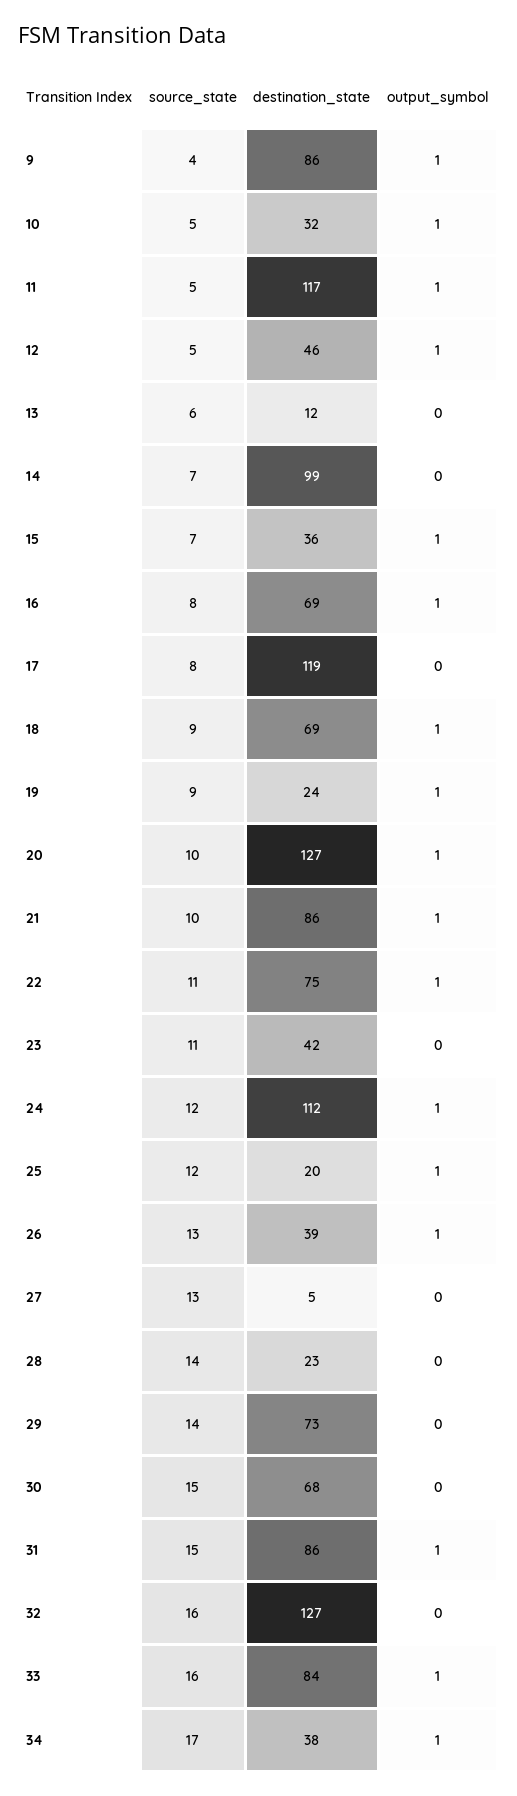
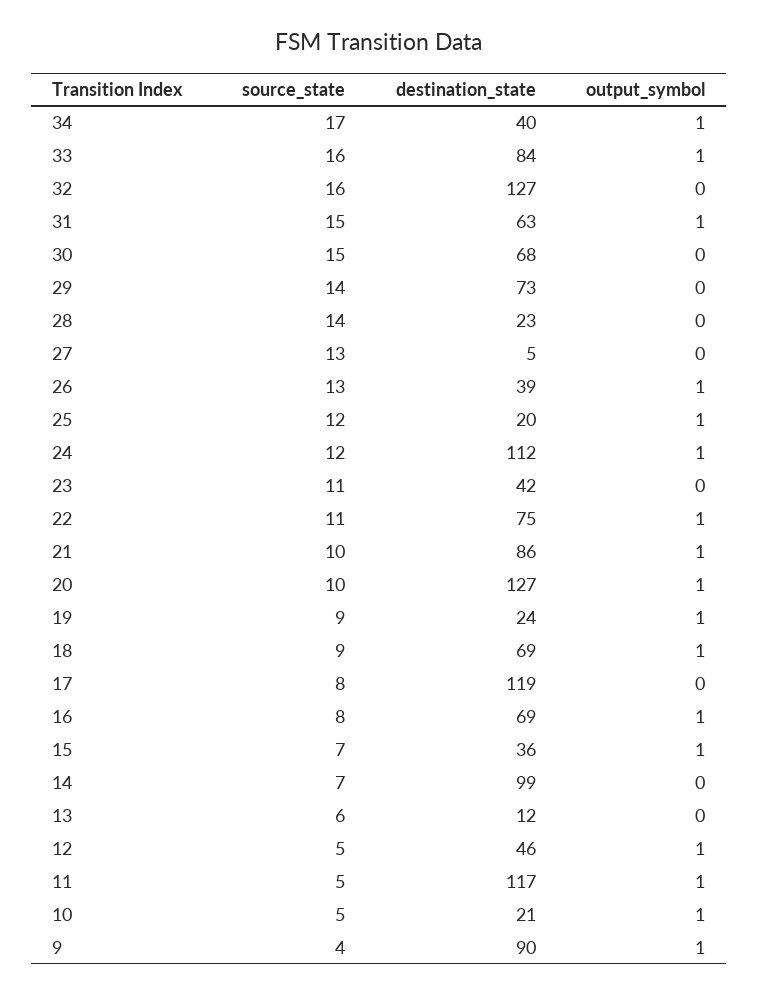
  {
    "source_state": {
      "9": 4,
      "10": 5,
      "11": 5,
      "12": 5,
      "13": 6,
      "14": 7,
      "15": 7,
      "16": 8,
      "17": 8,
      "18": 9,
      "19": 9,
      "20": 10,
      "21": 10,
      "22": 11,
      "23": 11,
      "24": 12,
      "25": 12,
      "26": 13,
      "27": 13,
      "28": 14,
      "29": 14,
      "30": 15,
      "31": 15,
      "32": 16,
      "33": 16,
      "34": 17
    },
    "destination_state": {
-     "9": 86,
+     "9": 90,
-     "10": 32,
+     "10": 21,
      "11": 117,
      "12": 46,
      "13": 12,
      "14": 99,
      "15": 36,
      "16": 69,
      "17": 119,
      "18": 69,
      "19": 24,
      "20": 127,
      "21": 86,
      "22": 75,
      "23": 42,
      "24": 112,
      "25": 20,
      "26": 39,
      "27": 5,
      "28": 23,
      "29": 73,
      "30": 68,
-     "31": 86,
+     "31": 63,
      "32": 127,
      "33": 84,
-     "34": 38
+     "34": 40
    },
    "output_symbol": {
      "9": 1,
      "10": 1,
      "11": 1,
      "12": 1,
      "13": 0,
      "14": 0,
      "15": 1,
      "16": 1,
      "17": 0,
      "18": 1,
      "19": 1,
      "20": 1,
      "21": 1,
      "22": 1,
      "23": 0,
      "24": 1,
      "25": 1,
      "26": 1,
      "27": 0,
      "28": 0,
      "29": 0,
      "30": 0,
      "31": 1,
      "32": 0,
      "33": 1,
      "34": 1
    }
  }

